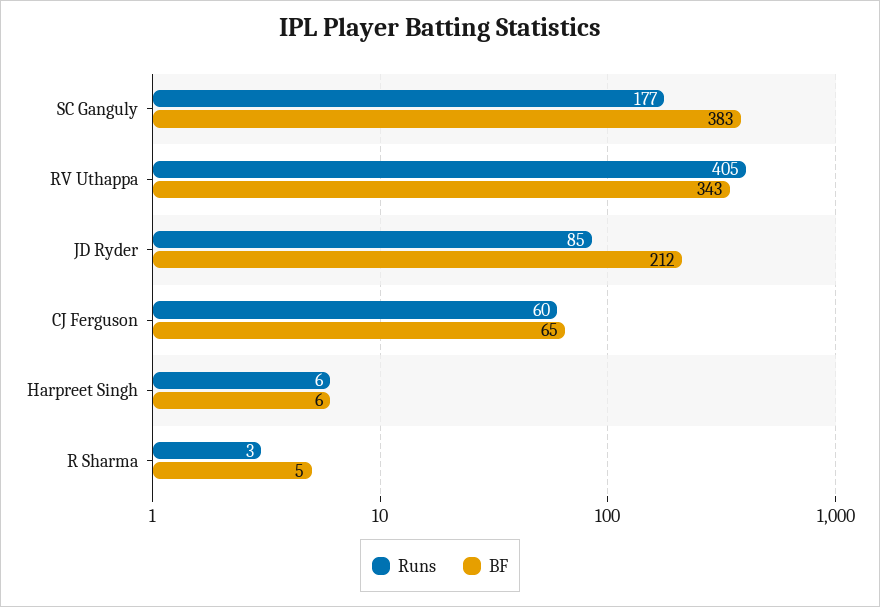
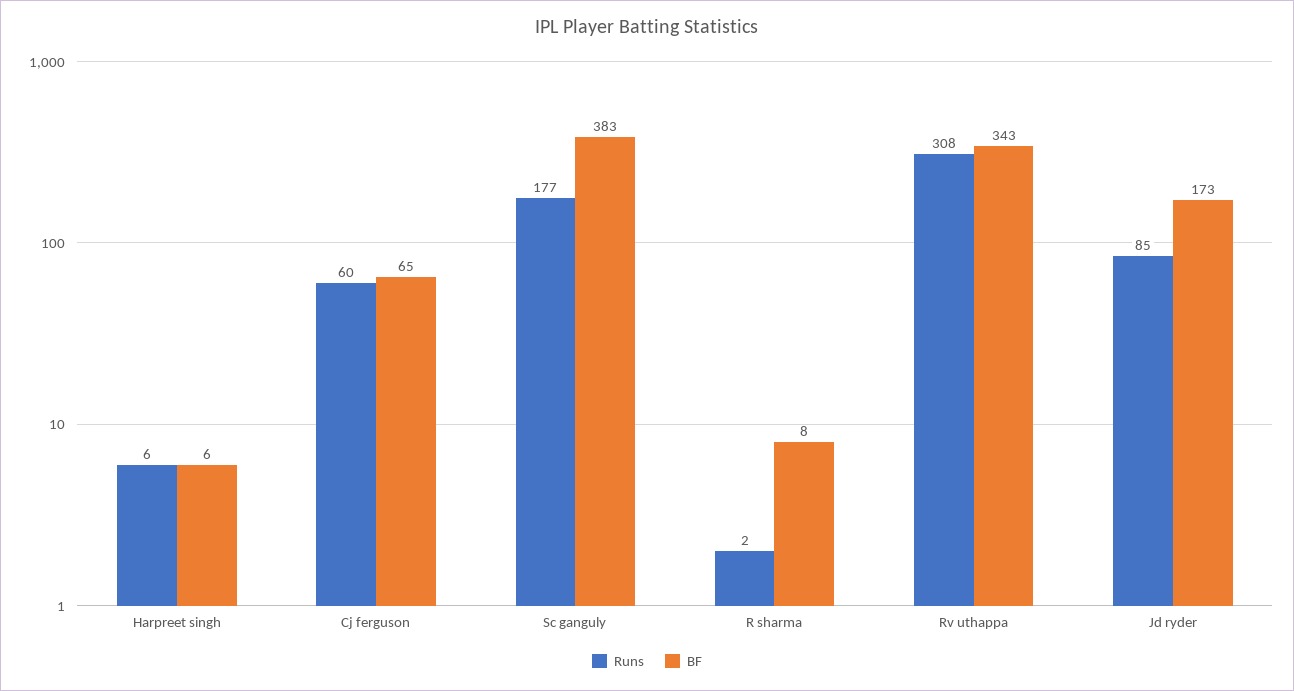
  {
    "Runs": {
      "SC Ganguly": 177,
-     "RV Uthappa": 405,
+     "RV Uthappa": 308,
      "JD Ryder": 85,
      "CJ Ferguson": 60,
      "Harpreet Singh": 6,
-     "R Sharma": 3
+     "R Sharma": 2
    },
    "BF": {
      "SC Ganguly": 383,
      "RV Uthappa": 343,
-     "JD Ryder": 212,
+     "JD Ryder": 173,
      "CJ Ferguson": 65,
      "Harpreet Singh": 6,
-     "R Sharma": 5
+     "R Sharma": 8
    }
  }

